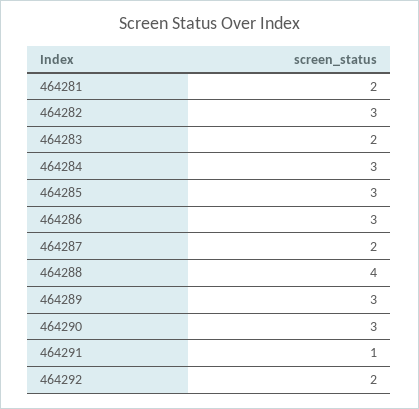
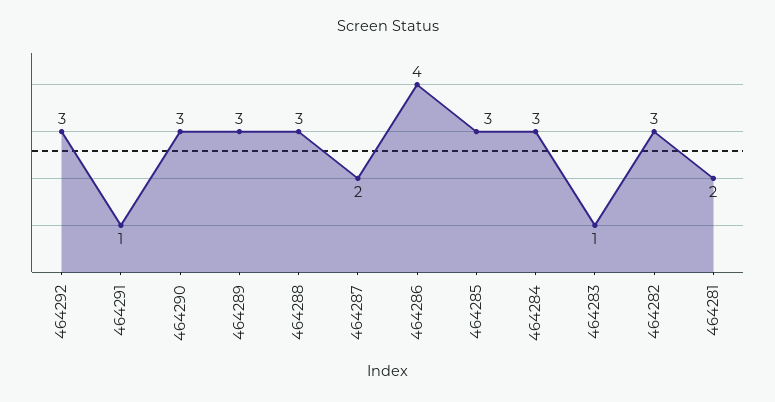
  {
    "464281": 2,
    "464282": 3,
-   "464283": 2,
+   "464283": 1,
    "464284": 3,
    "464285": 3,
-   "464286": 3,
+   "464286": 4,
    "464287": 2,
-   "464288": 4,
+   "464288": 3,
    "464289": 3,
    "464290": 3,
    "464291": 1,
-   "464292": 2
+   "464292": 3
  }

